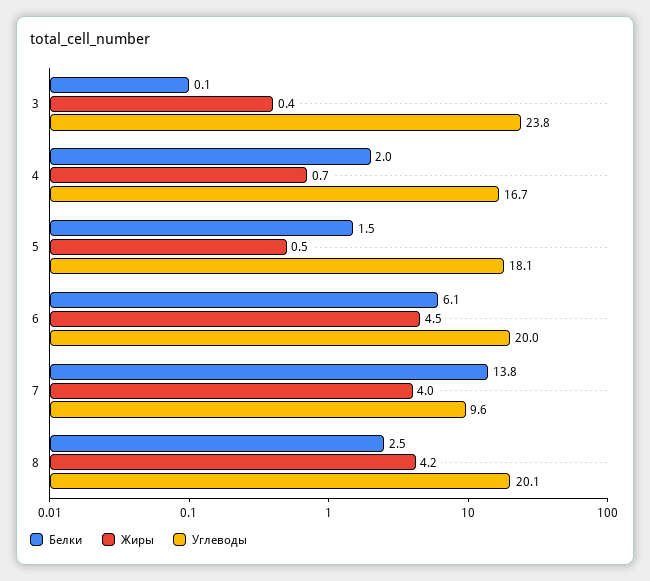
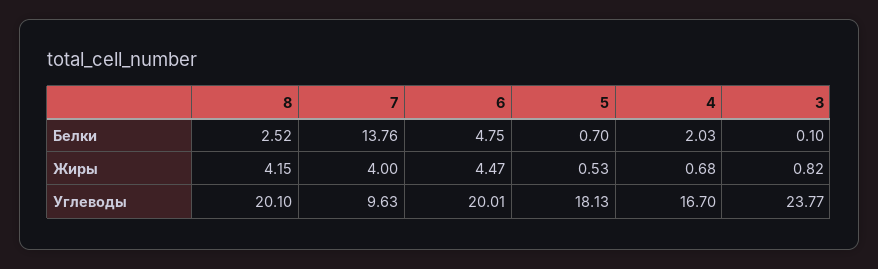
  {
    "Белки": {
      "3": 0.1,
      "4": 2.03,
-     "5": 1.5,
+     "5": 0.7,
-     "6": 6.1,
+     "6": 4.75,
      "7": 13.76,
      "8": 2.52
    },
    "Жиры": {
-     "3": 0.4,
+     "3": 0.82,
      "4": 0.68,
      "5": 0.53,
      "6": 4.47,
      "7": 4,
      "8": 4.15
    },
    "Углеводы": {
      "3": 23.77,
      "4": 16.7,
      "5": 18.13,
      "6": 20.01,
      "7": 9.63,
      "8": 20.1
    }
  }

